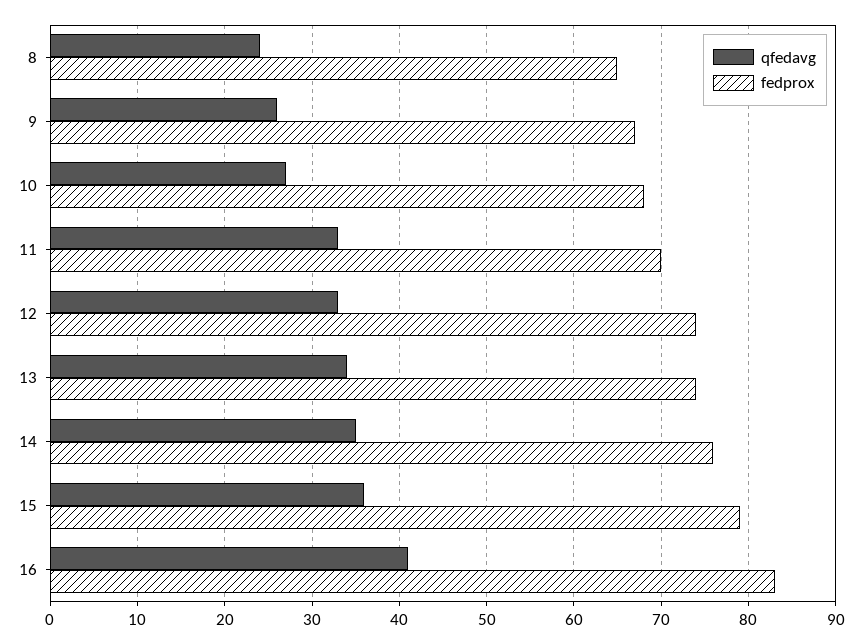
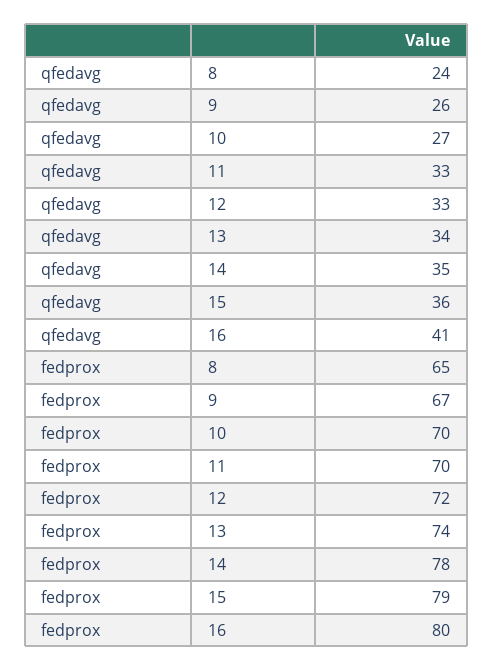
  {
    "qfedavg": {
      "8": 24,
      "9": 26,
      "10": 27,
      "11": 33,
      "12": 33,
      "13": 34,
      "14": 35,
      "15": 36,
      "16": 41
    },
    "fedprox": {
      "8": 65,
      "9": 67,
-     "10": 68,
+     "10": 70,
      "11": 70,
-     "12": 74,
+     "12": 72,
      "13": 74,
-     "14": 76,
+     "14": 78,
      "15": 79,
-     "16": 83
+     "16": 80
    }
  }

